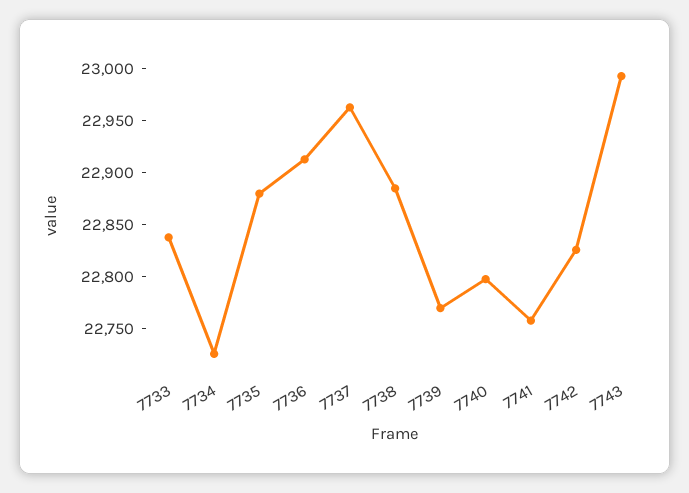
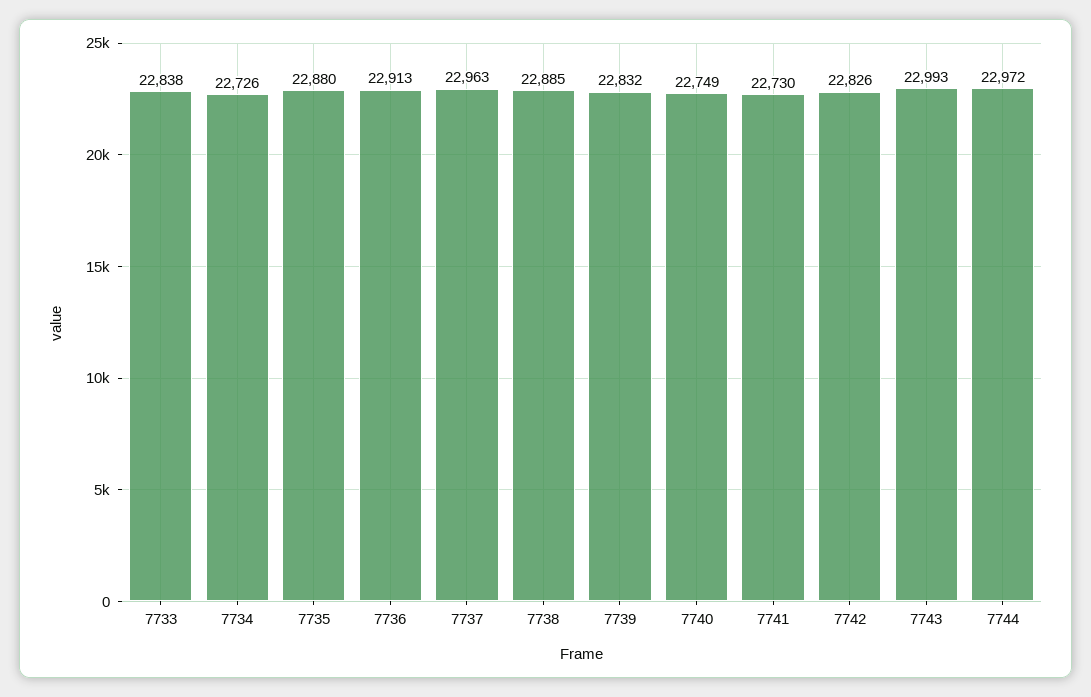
  {
    "7733": 22838,
    "7734": 22726,
    "7735": 22880,
    "7736": 22913,
    "7737": 22963,
    "7738": 22885,
-   "7739": 22770,
+   "7739": 22832,
-   "7740": 22800,
+   "7740": 22749,
-   "7741": 22760,
+   "7741": 22730,
    "7742": 22826,
-   "7743": 22993
+   "7743": 22993,
+   "7744": 22972
  }

